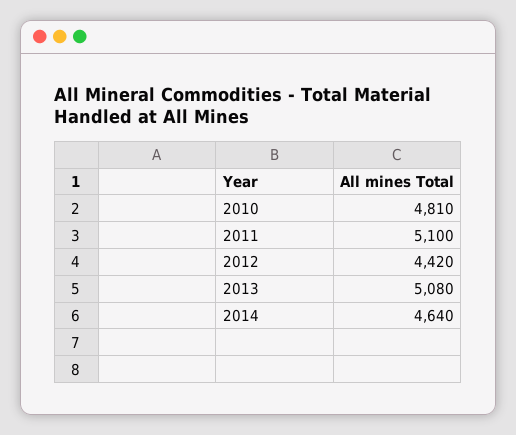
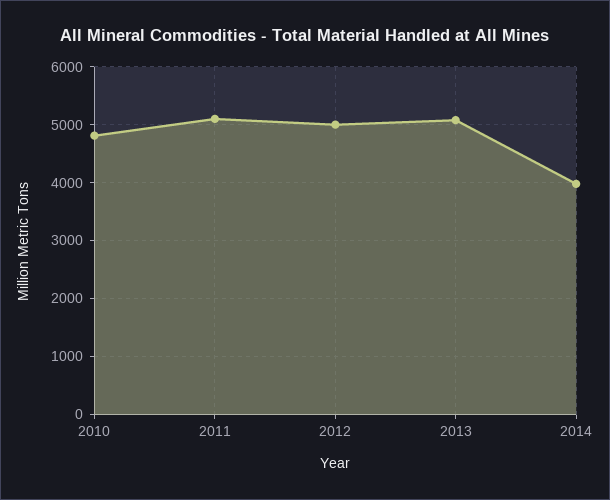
  {
    "2010": 4810,
    "2011": 5100,
-   "2012": 4420,
+   "2012": 5000,
    "2013": 5080,
-   "2014": 4640
+   "2014": 4000
  }

